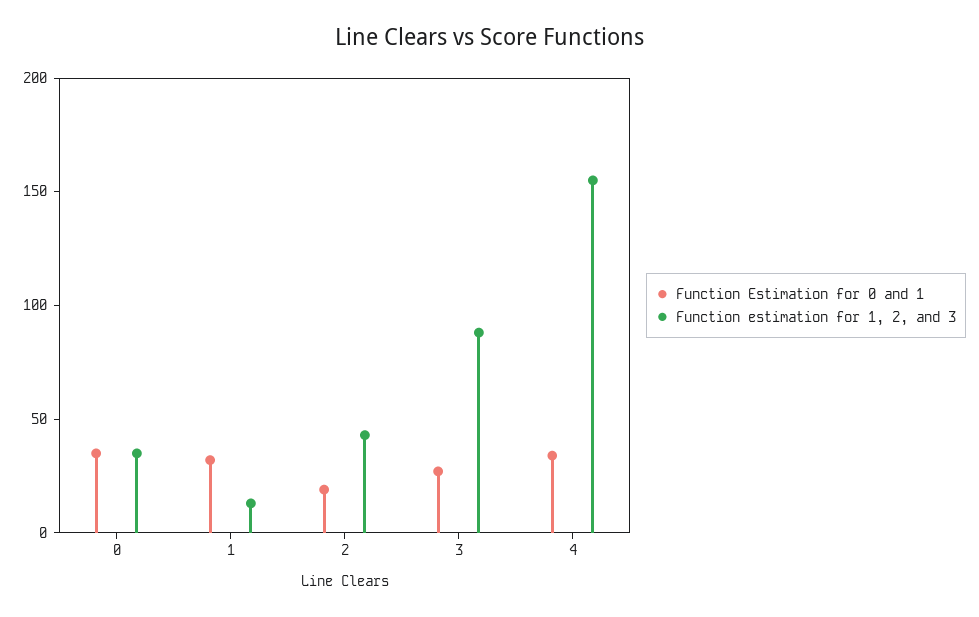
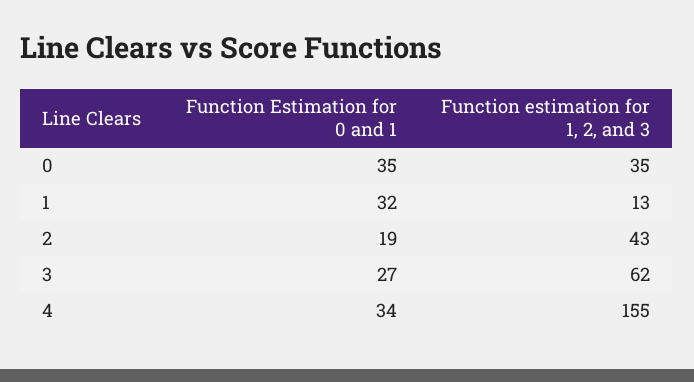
  {
    "Function Estimation for 0 and 1": {
      "0": 35,
      "1": 32,
      "2": 19,
      "3": 27,
      "4": 34
    },
    "Function estimation for 1, 2, and 3": {
      "0": 35,
      "1": 13,
      "2": 43,
-     "3": 90,
+     "3": 62,
      "4": 155
    }
  }

